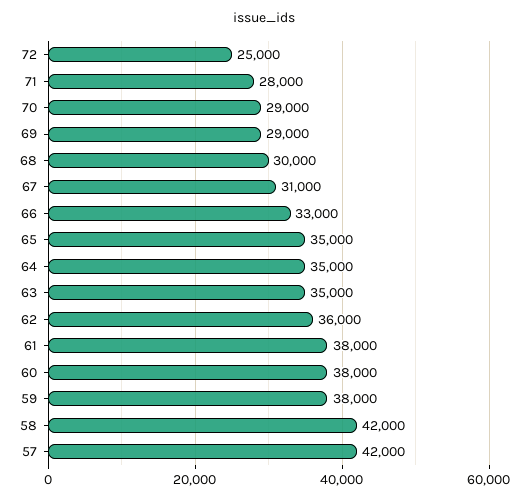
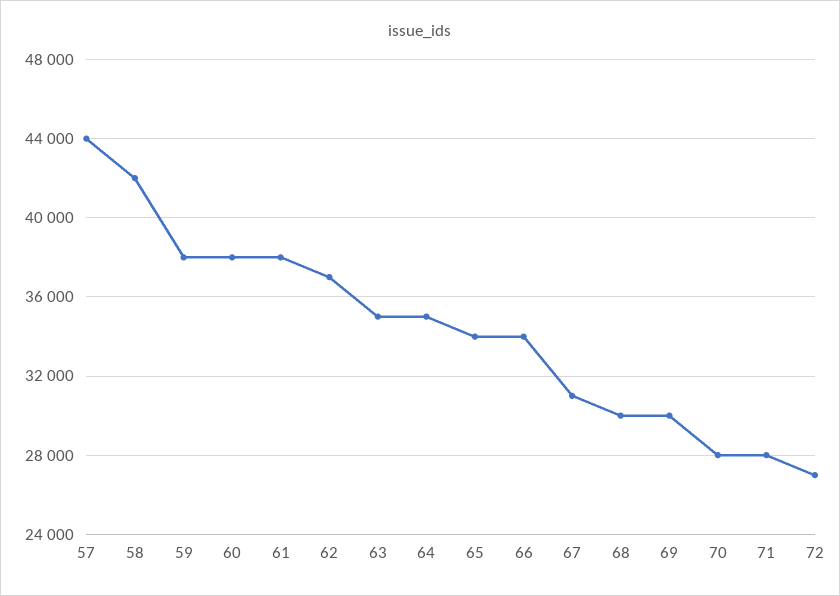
  {
-   "72": 25000,
+   "72": 27000,
    "71": 28000,
-   "70": 29000,
+   "70": 28000,
-   "69": 29000,
+   "69": 30000,
    "68": 30000,
    "67": 31000,
-   "66": 33000,
+   "66": 34000,
-   "65": 35000,
+   "65": 34000,
    "64": 35000,
    "63": 35000,
-   "62": 36000,
+   "62": 37000,
    "61": 38000,
    "60": 38000,
    "59": 38000,
    "58": 42000,
-   "57": 42000
+   "57": 44000
  }

